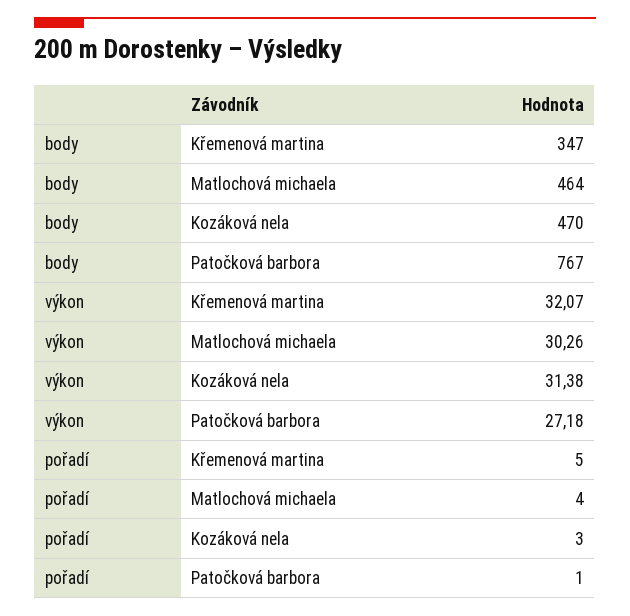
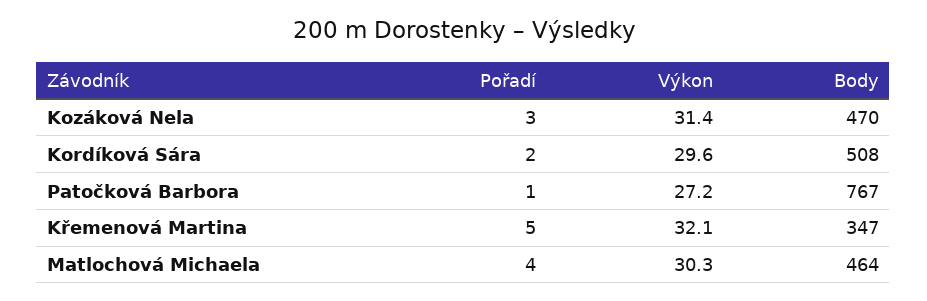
  {
    "body": {
      "Křemenová martina": 347,
      "Matlochová michaela": 464,
      "Kozáková nela": 470,
-     "Patočková barbora": 767
+     "Patočková barbora": 767,
+     "Kordíková Sára": 508
    },
    "výkon": {
      "Křemenová martina": 32.07,
      "Matlochová michaela": 30.26,
      "Kozáková nela": 31.38,
-     "Patočková barbora": 27.18
+     "Patočková barbora": 27.18,
+     "Kordíková Sára": 29.6
    },
    "pořadí": {
      "Křemenová martina": 5,
      "Matlochová michaela": 4,
      "Kozáková nela": 3,
-     "Patočková barbora": 1
+     "Patočková barbora": 1,
+     "Kordíková Sára": 2
    }
  }

